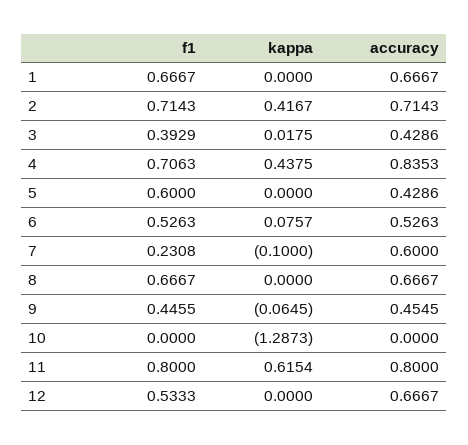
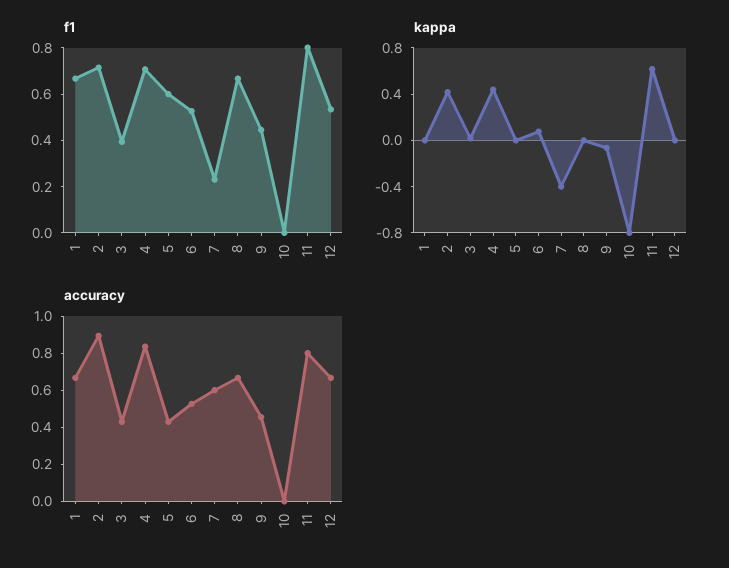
  {
    "f1": {
      "1": 0.6667,
      "2": 0.7143,
      "3": 0.3929,
      "4": 0.7063,
      "5": 0.6,
      "6": 0.5263,
      "7": 0.2308,
      "8": 0.6667,
      "9": 0.4455,
      "10": 0,
      "11": 0.8,
      "12": 0.5333
    },
    "kappa": {
      "1": 0,
      "2": 0.4167,
      "3": 0.0175,
      "4": 0.4375,
      "5": 0,
      "6": 0.0757,
-     "7": -0.1,
+     "7": -0.4,
      "8": 0,
      "9": -0.0645,
-     "10": -1.2873,
+     "10": -0.8,
      "11": 0.6154,
      "12": 0
    },
    "accuracy": {
      "1": 0.6667,
-     "2": 0.7143,
+     "2": 0.9,
      "3": 0.4286,
      "4": 0.8353,
      "5": 0.4286,
      "6": 0.5263,
      "7": 0.6,
      "8": 0.6667,
      "9": 0.4545,
      "10": 0,
      "11": 0.8,
      "12": 0.6667
    }
  }

